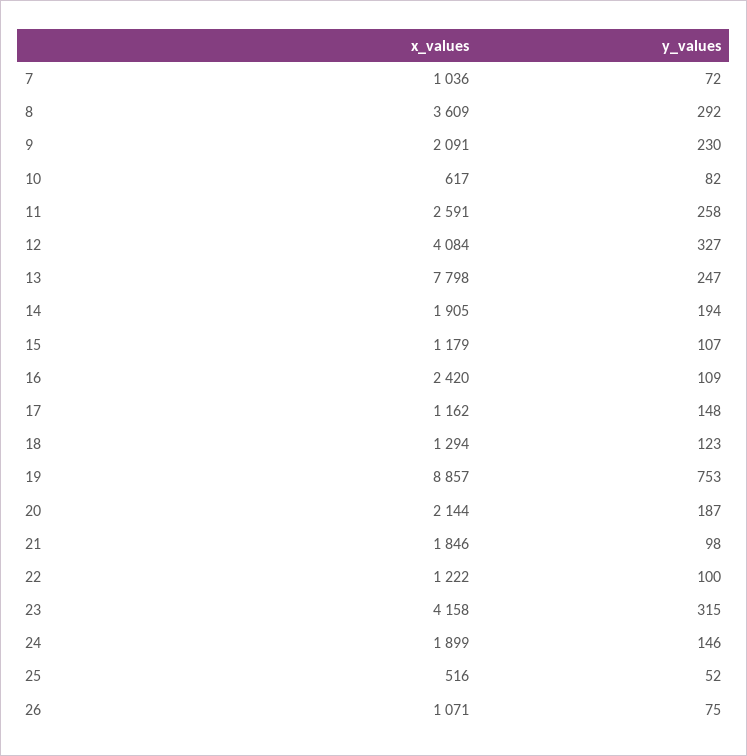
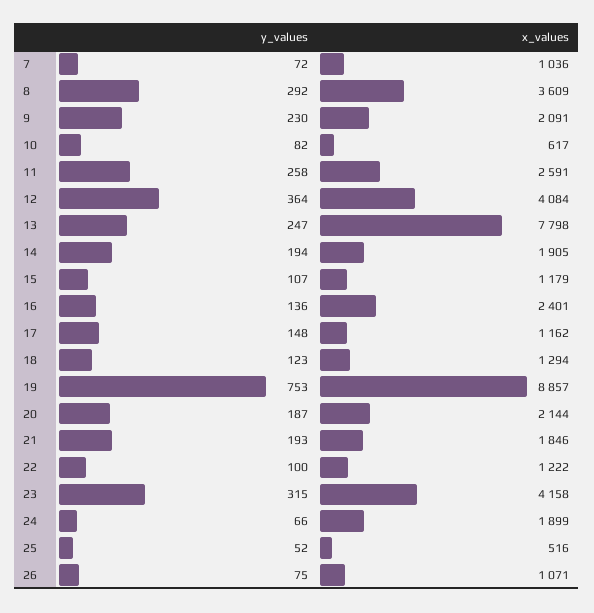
  {
    "x_values": {
      "7": 1036,
      "8": 3609,
      "9": 2091,
      "10": 617,
      "11": 2591,
      "12": 4084,
      "13": 7798,
      "14": 1905,
      "15": 1179,
-     "16": 2420,
+     "16": 2401,
      "17": 1162,
      "18": 1294,
      "19": 8857,
      "20": 2144,
      "21": 1846,
      "22": 1222,
      "23": 4158,
      "24": 1899,
      "25": 516,
      "26": 1071
    },
    "y_values": {
      "7": 72,
      "8": 292,
      "9": 230,
      "10": 82,
      "11": 258,
-     "12": 327,
+     "12": 364,
      "13": 247,
      "14": 194,
      "15": 107,
-     "16": 109,
+     "16": 136,
      "17": 148,
      "18": 123,
      "19": 753,
      "20": 187,
-     "21": 98,
+     "21": 193,
      "22": 100,
      "23": 315,
-     "24": 146,
+     "24": 66,
      "25": 52,
      "26": 75
    }
  }

